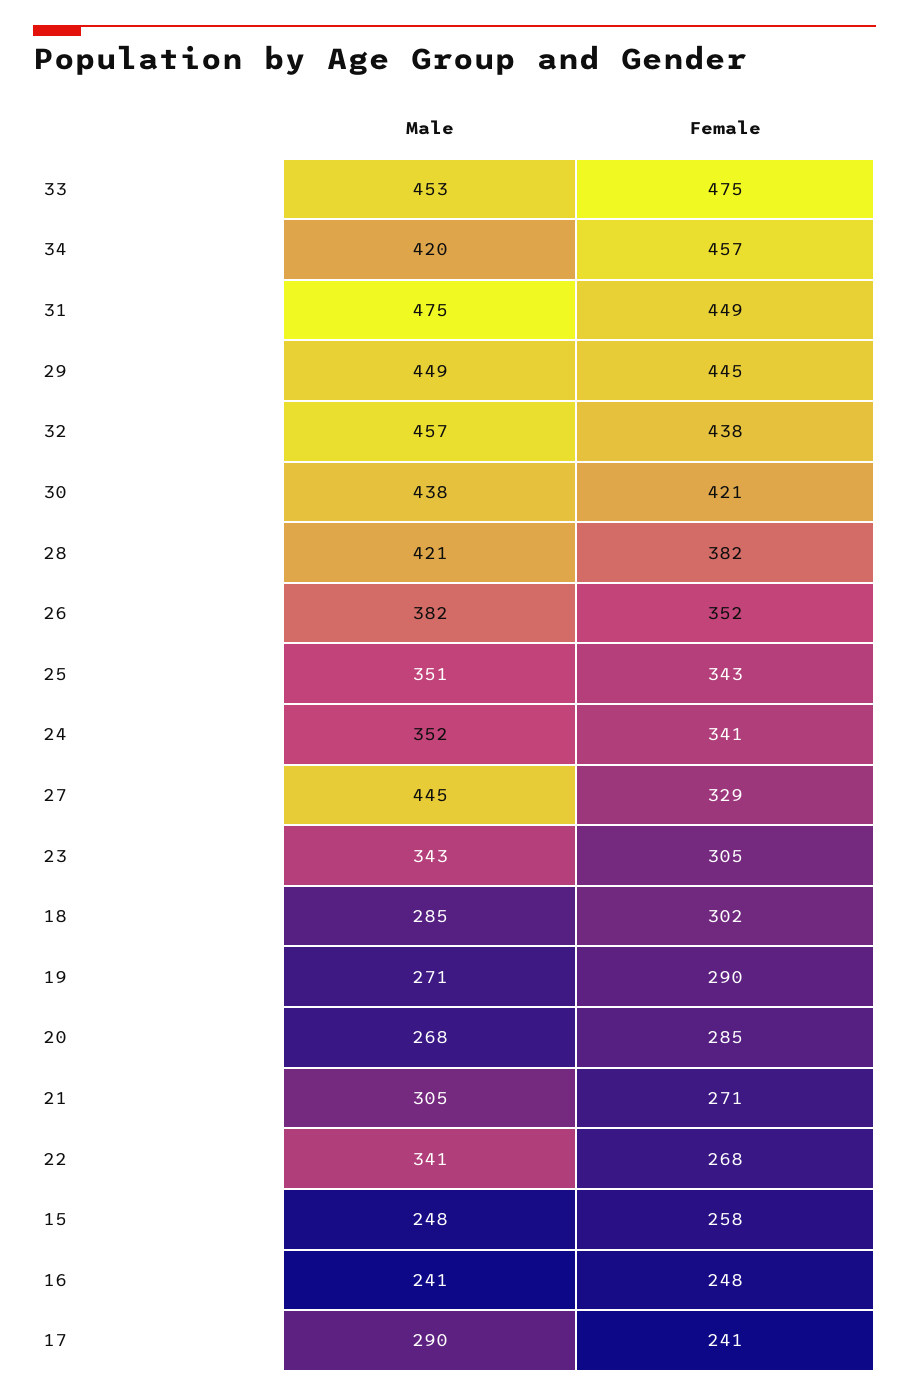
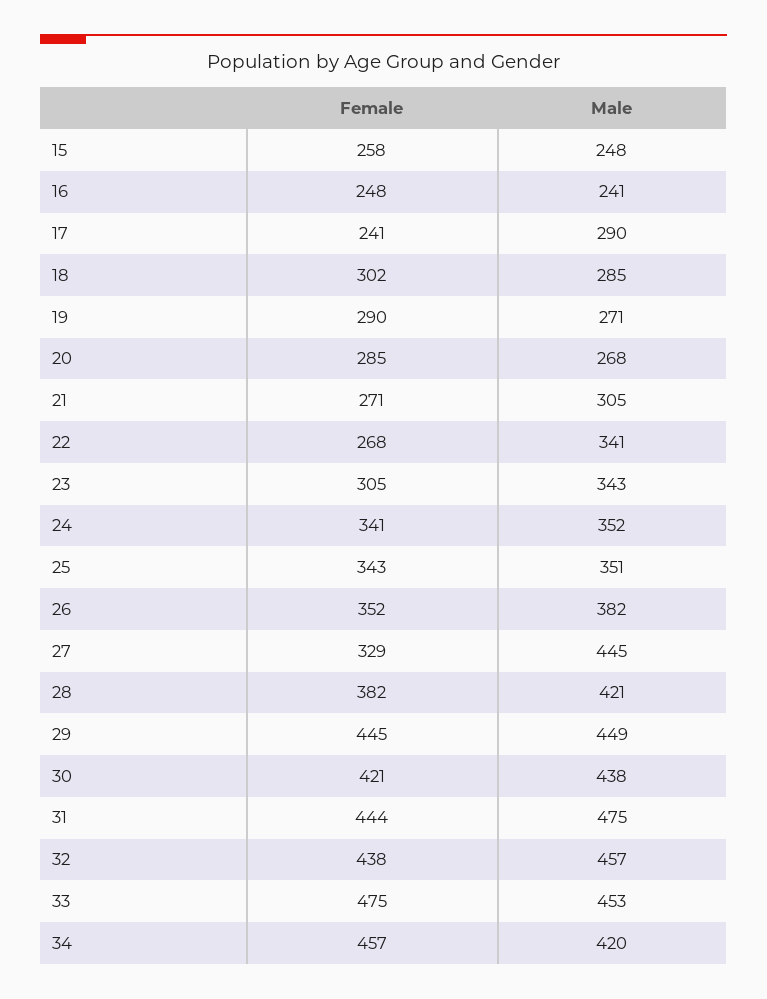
  {
    "Male": {
      "33": 453,
      "34": 420,
      "31": 475,
      "29": 449,
      "32": 457,
      "30": 438,
      "28": 421,
      "26": 382,
      "25": 351,
      "24": 352,
      "27": 445,
      "23": 343,
      "18": 285,
      "19": 271,
      "20": 268,
      "21": 305,
      "22": 341,
      "15": 248,
      "16": 241,
      "17": 290
    },
    "Female": {
      "33": 475,
      "34": 457,
-     "31": 449,
+     "31": 444,
      "29": 445,
      "32": 438,
      "30": 421,
      "28": 382,
      "26": 352,
      "25": 343,
      "24": 341,
      "27": 329,
      "23": 305,
      "18": 302,
      "19": 290,
      "20": 285,
      "21": 271,
      "22": 268,
      "15": 258,
      "16": 248,
      "17": 241
    }
  }

